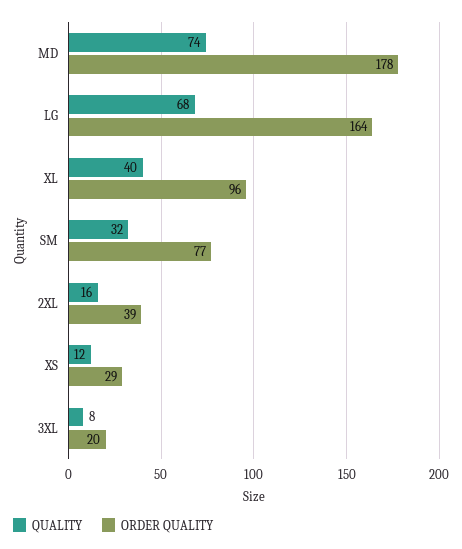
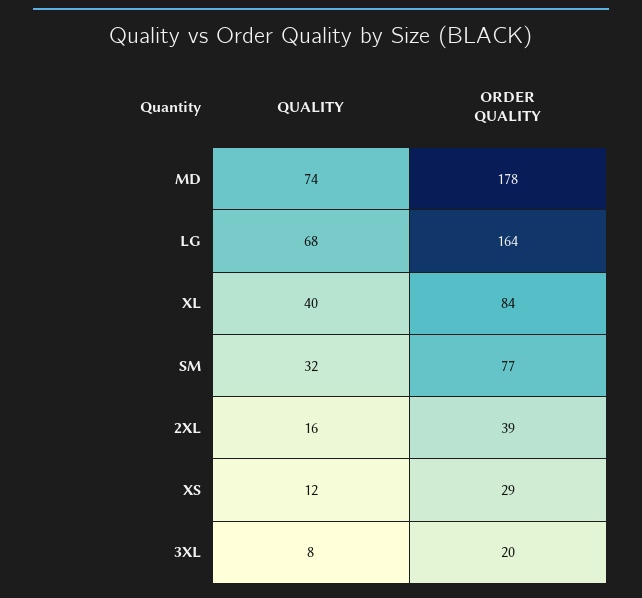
  {
    "QUALITY": {
      "MD": 74,
      "LG": 68,
      "XL": 40,
      "SM": 32,
      "2XL": 16,
      "XS": 12,
      "3XL": 8
    },
    "ORDER QUALITY": {
      "MD": 178,
      "LG": 164,
-     "XL": 96,
+     "XL": 84,
      "SM": 77,
      "2XL": 39,
      "XS": 29,
      "3XL": 20
    }
  }

